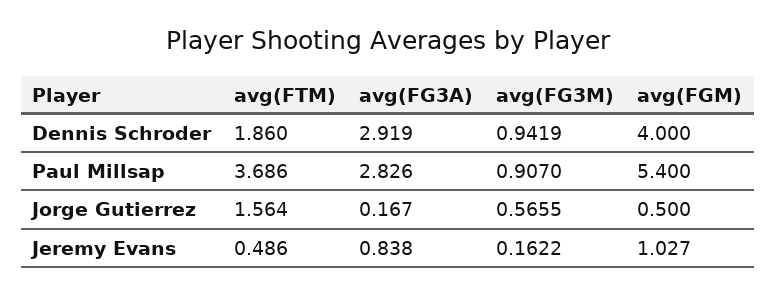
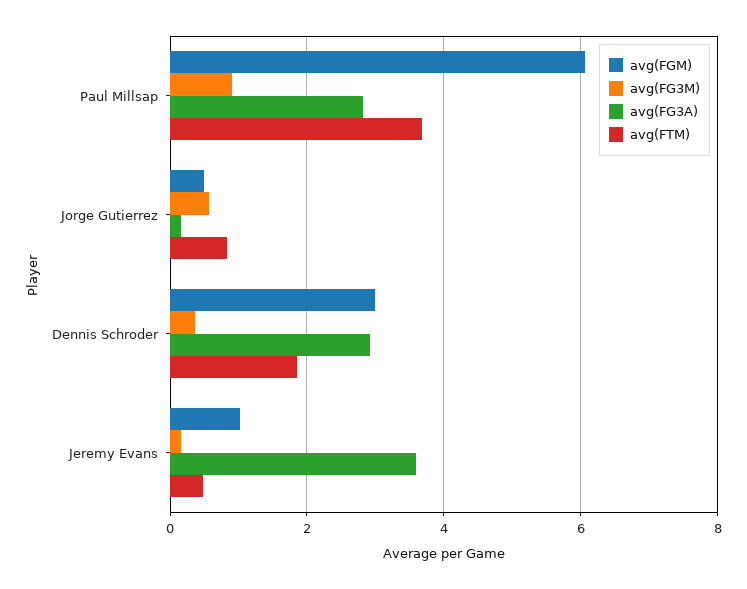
  {
    "avg(FTM)": {
      "Dennis Schroder": 1.86,
      "Paul Millsap": 3.686,
-     "Jorge Gutierrez": 1.564,
+     "Jorge Gutierrez": 0.8,
      "Jeremy Evans": 0.486
    },
    "avg(FG3A)": {
      "Dennis Schroder": 2.919,
      "Paul Millsap": 2.826,
      "Jorge Gutierrez": 0.167,
-     "Jeremy Evans": 0.838
+     "Jeremy Evans": 3.6
    },
    "avg(FG3M)": {
-     "Dennis Schroder": 0.9419,
+     "Dennis Schroder": 0.4,
      "Paul Millsap": 0.907,
      "Jorge Gutierrez": 0.5655,
      "Jeremy Evans": 0.1622
    },
    "avg(FGM)": {
-     "Dennis Schroder": 4,
+     "Dennis Schroder": 3,
-     "Paul Millsap": 5.4,
+     "Paul Millsap": 6,
      "Jorge Gutierrez": 0.5,
      "Jeremy Evans": 1.027
    }
  }

